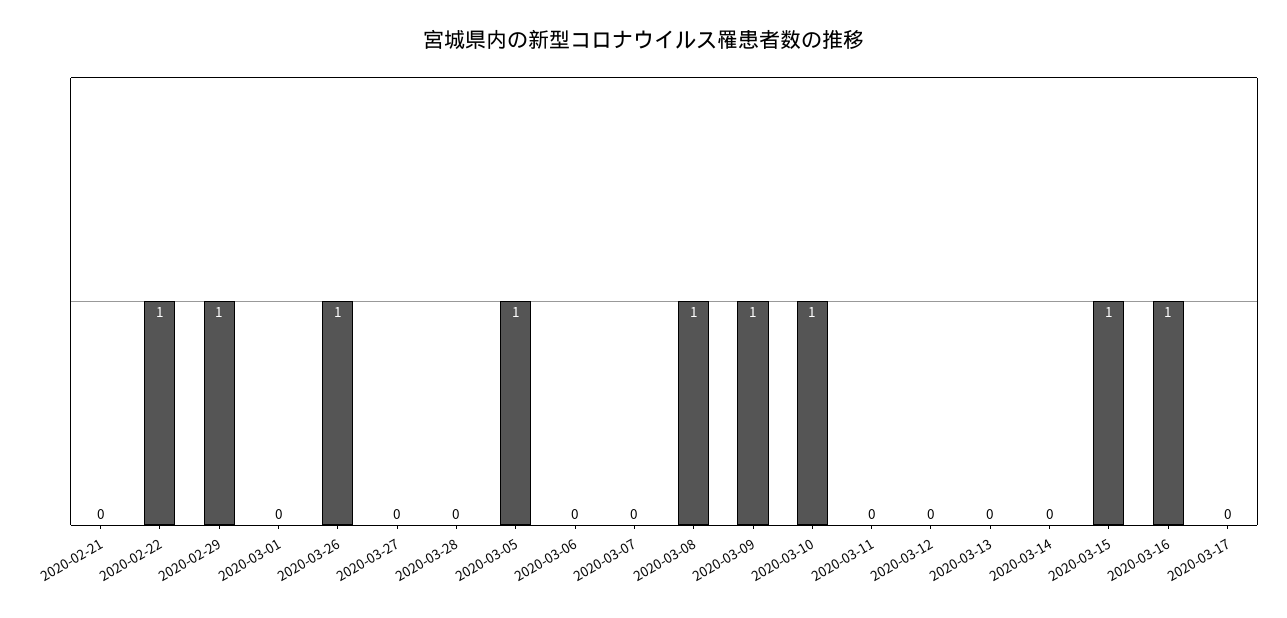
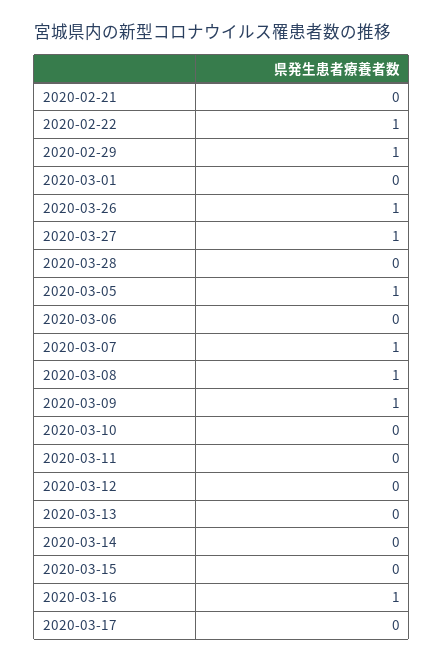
  {
    "2020-02-21": 0,
    "2020-02-22": 1,
    "2020-02-29": 1,
    "2020-03-01": 0,
    "2020-03-26": 1,
-   "2020-03-27": 0,
+   "2020-03-27": 1,
    "2020-03-28": 0,
    "2020-03-05": 1,
    "2020-03-06": 0,
-   "2020-03-07": 0,
+   "2020-03-07": 1,
    "2020-03-08": 1,
    "2020-03-09": 1,
-   "2020-03-10": 1,
+   "2020-03-10": 0,
    "2020-03-11": 0,
    "2020-03-12": 0,
    "2020-03-13": 0,
    "2020-03-14": 0,
-   "2020-03-15": 1,
+   "2020-03-15": 0,
    "2020-03-16": 1,
    "2020-03-17": 0
  }

